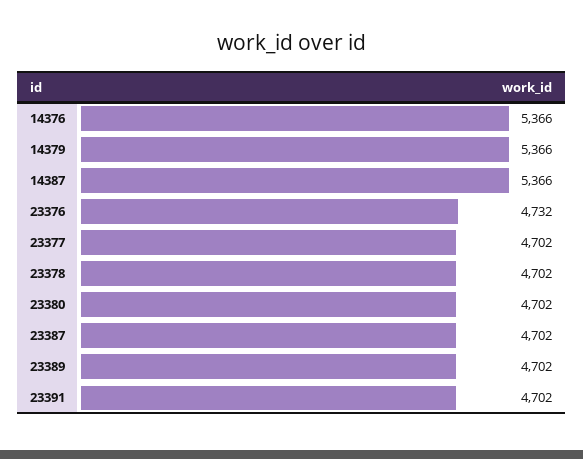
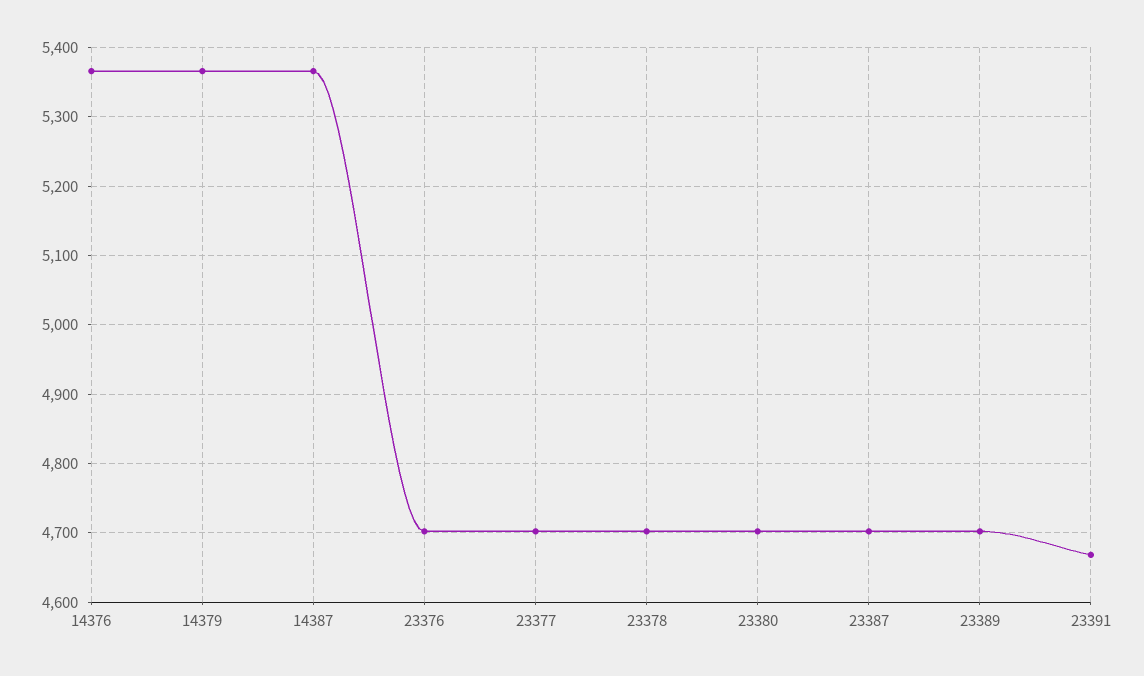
  {
    "14376": 5366,
    "14379": 5366,
    "14387": 5366,
-   "23376": 4732,
+   "23376": 4700,
    "23377": 4702,
    "23378": 4702,
    "23380": 4702,
    "23387": 4702,
    "23389": 4702,
-   "23391": 4702
+   "23391": 4670
  }

